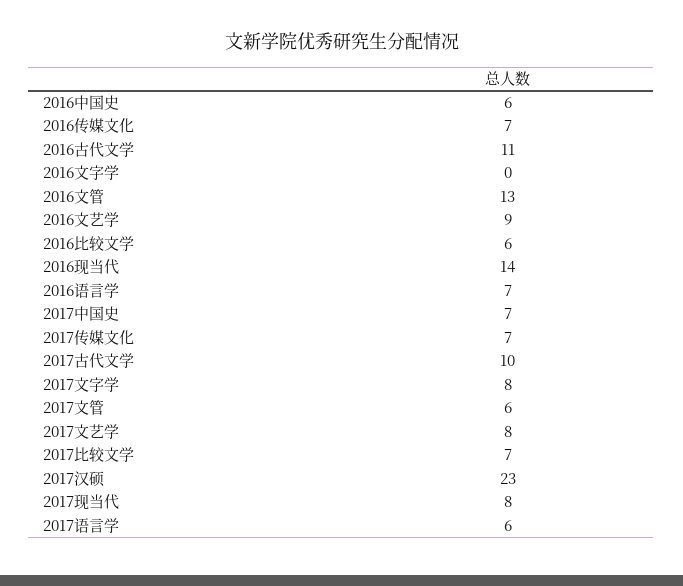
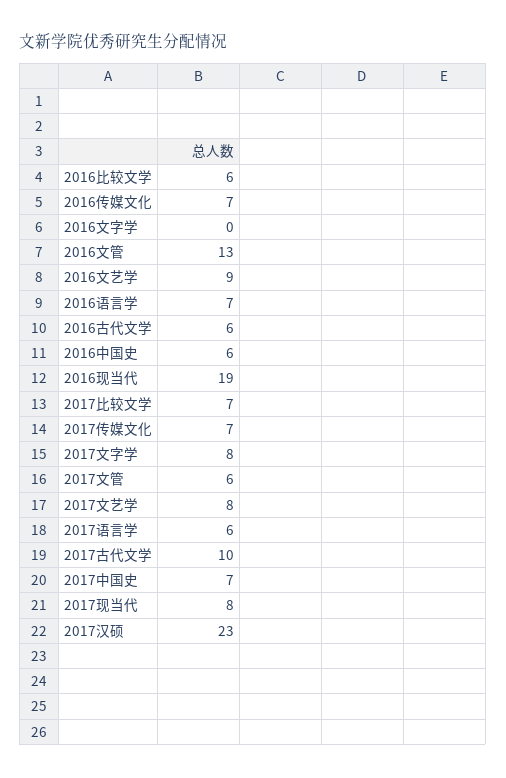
  {
    "2016中国史": 6,
    "2016传媒文化": 7,
-   "2016古代文学": 11,
+   "2016古代文学": 6,
    "2016文字学": 0,
    "2016文管": 13,
    "2016文艺学": 9,
    "2016比较文学": 6,
-   "2016现当代": 14,
+   "2016现当代": 19,
    "2016语言学": 7,
    "2017中国史": 7,
    "2017传媒文化": 7,
    "2017古代文学": 10,
    "2017文字学": 8,
    "2017文管": 6,
    "2017文艺学": 8,
    "2017比较文学": 7,
    "2017汉硕": 23,
    "2017现当代": 8,
    "2017语言学": 6
  }

